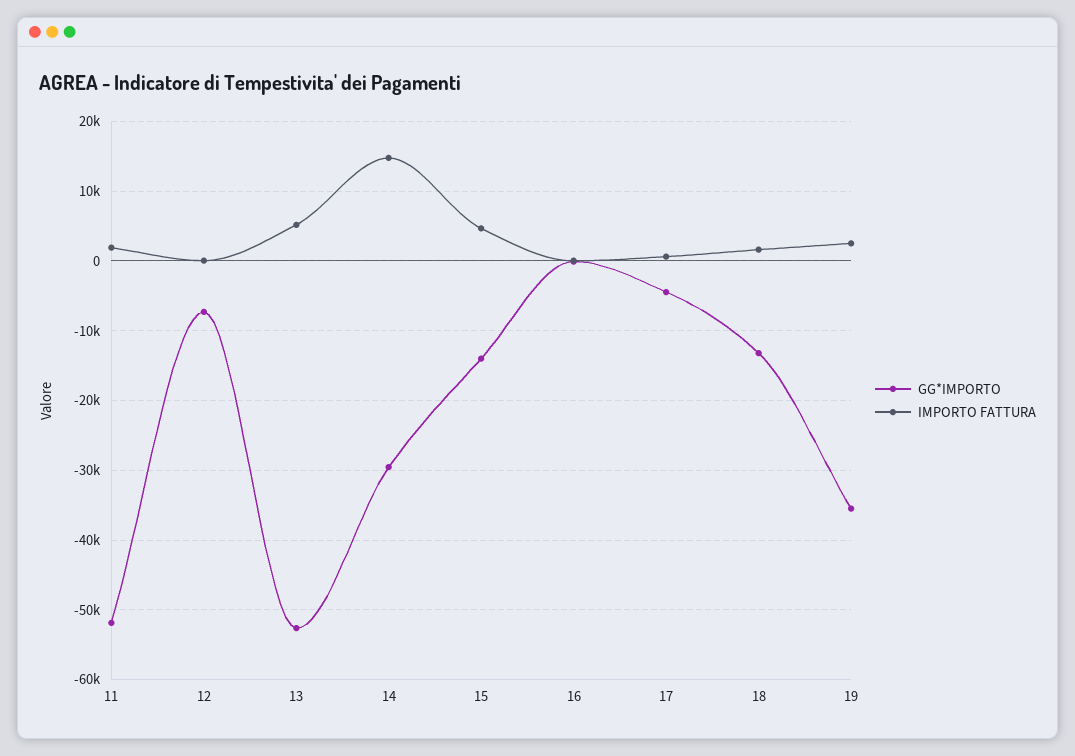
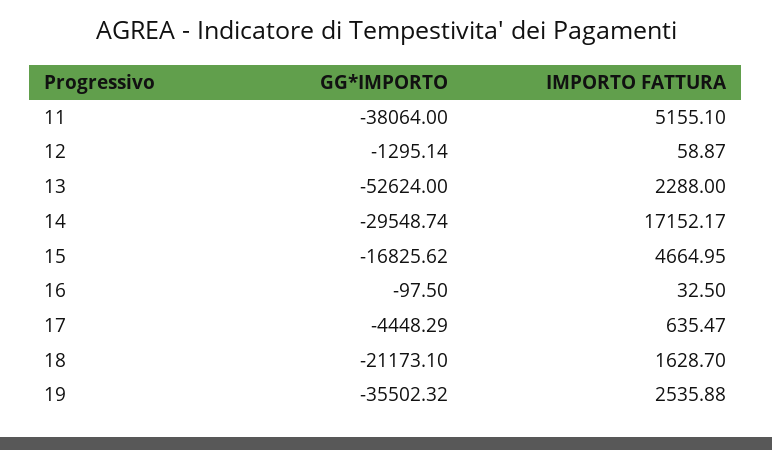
  {
    "GG*IMPORTO": {
-     "11": -52000,
+     "11": -38064,
-     "12": -7000,
+     "12": -1295.14,
      "13": -52624,
      "14": -29548.74,
-     "15": -14000,
+     "15": -16825.62,
      "16": -97.5,
      "17": -4448.29,
-     "18": -13000,
+     "18": -21173.1,
      "19": -35502.32
    },
    "IMPORTO FATTURA": {
-     "11": 2000,
+     "11": 5155.1,
      "12": 58.87,
-     "13": 5000,
+     "13": 2288,
-     "14": 15000,
+     "14": 17152.17,
      "15": 4664.95,
      "16": 32.5,
      "17": 635.47,
      "18": 1628.7,
      "19": 2535.88
    }
  }

